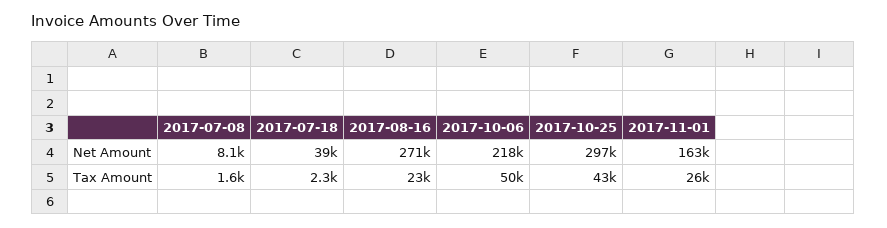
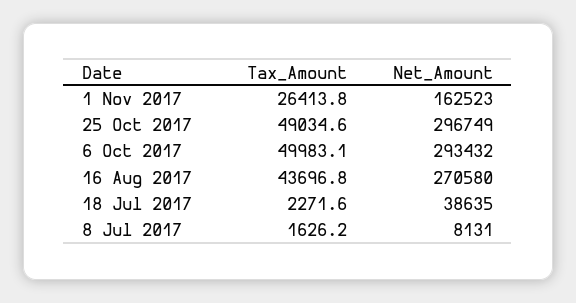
  {
    "2017-07-08": {
      "Net Amount": 8131,
      "Tax Amount": 1626.2
    },
    "2017-07-18": {
      "Net Amount": 38635,
      "Tax Amount": 2271.6
    },
    "2017-08-16": {
      "Net Amount": 270580,
-     "Tax Amount": 23000
+     "Tax Amount": 43696.8
    },
    "2017-10-06": {
-     "Net Amount": 218000,
+     "Net Amount": 293432,
      "Tax Amount": 49983.1
    },
    "2017-10-25": {
      "Net Amount": 296749,
-     "Tax Amount": 43000
+     "Tax Amount": 49034.6
    },
    "2017-11-01": {
      "Net Amount": 162523,
      "Tax Amount": 26413.8
    }
  }

